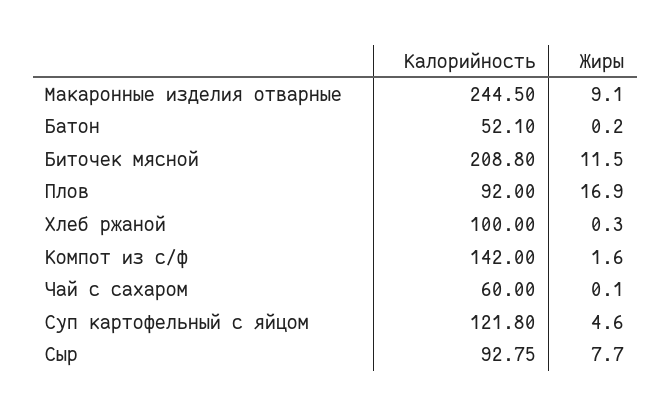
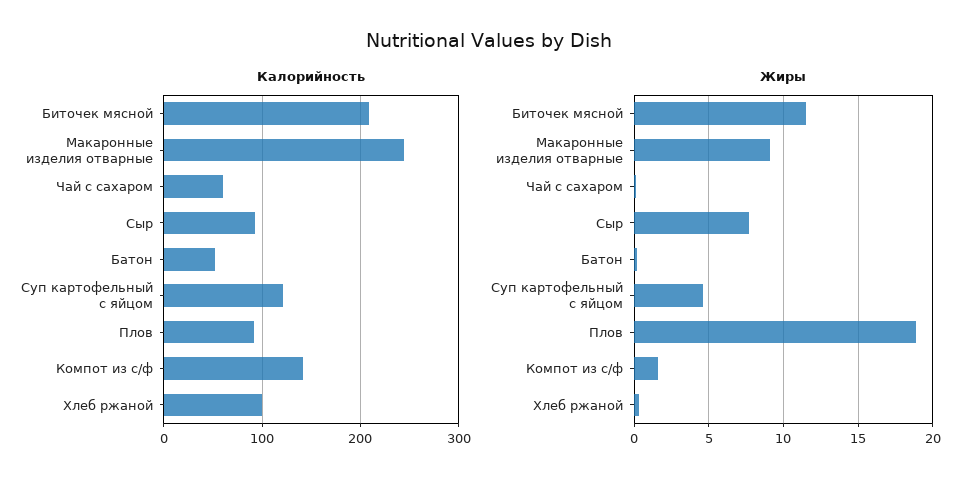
  {
    "Калорийность": {
      "Макаронные изделия отварные": 244.5,
      "Батон": 52.1,
      "Биточек мясной": 208.8,
      "Плов": 92,
      "Хлеб ржаной": 100,
      "Компот из с/ф": 142,
      "Чай с сахаром": 60,
      "Суп картофельный с яйцом": 121.8,
      "Сыр": 92.75
    },
    "Жиры": {
      "Макаронные изделия отварные": 9.1,
      "Батон": 0.2,
      "Биточек мясной": 11.5,
-     "Плов": 16.9,
+     "Плов": 19,
      "Хлеб ржаной": 0.3,
      "Компот из с/ф": 1.6,
      "Чай с сахаром": 0.1,
      "Суп картофельный с яйцом": 4.6,
      "Сыр": 7.7
    }
  }

